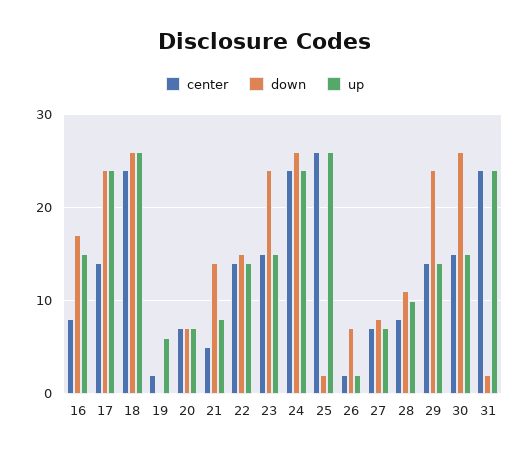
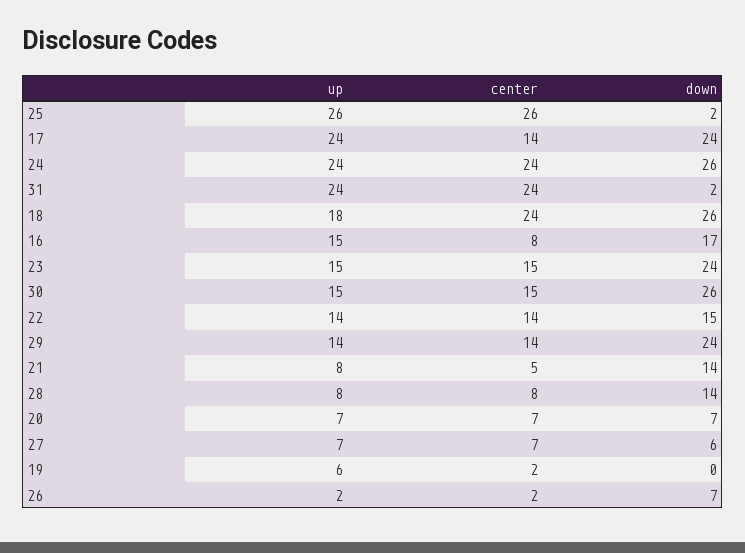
  {
    "center": {
      "16": 8,
      "17": 14,
      "18": 24,
      "19": 2,
      "20": 7,
      "21": 5,
      "22": 14,
      "23": 15,
      "24": 24,
      "25": 26,
      "26": 2,
      "27": 7,
      "28": 8,
      "29": 14,
      "30": 15,
      "31": 24
    },
    "down": {
      "16": 17,
      "17": 24,
      "18": 26,
      "19": 0,
      "20": 7,
      "21": 14,
      "22": 15,
      "23": 24,
      "24": 26,
      "25": 2,
      "26": 7,
-     "27": 8,
+     "27": 6,
-     "28": 11,
+     "28": 14,
      "29": 24,
      "30": 26,
      "31": 2
    },
    "up": {
      "16": 15,
      "17": 24,
-     "18": 26,
+     "18": 18,
      "19": 6,
      "20": 7,
      "21": 8,
      "22": 14,
      "23": 15,
      "24": 24,
      "25": 26,
      "26": 2,
      "27": 7,
-     "28": 10,
+     "28": 8,
      "29": 14,
      "30": 15,
      "31": 24
    }
  }

